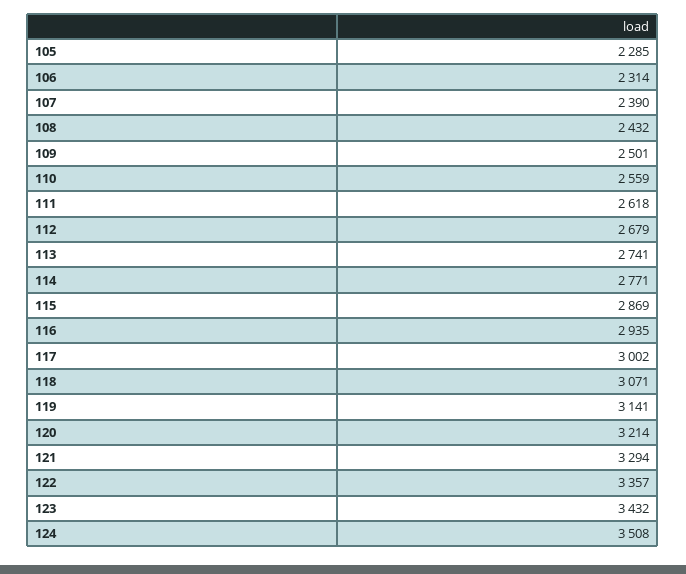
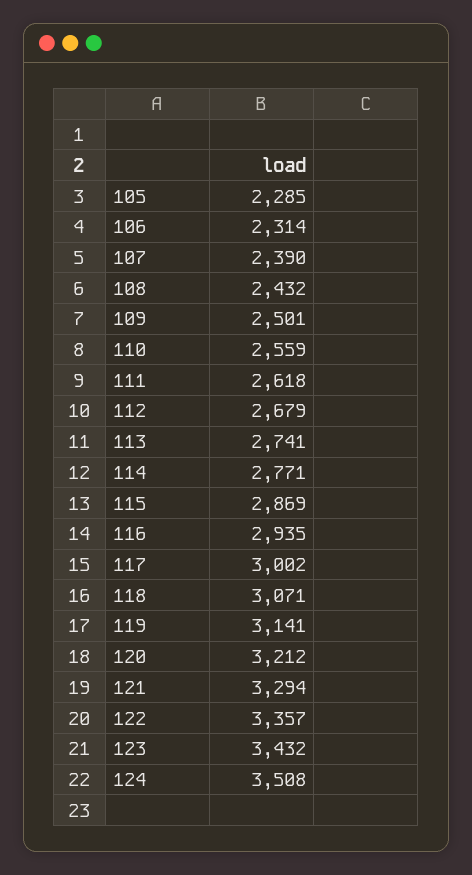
  {
    "105": 2285,
    "106": 2314,
    "107": 2390,
    "108": 2432,
    "109": 2501,
    "110": 2559,
    "111": 2618,
    "112": 2679,
    "113": 2741,
    "114": 2771,
    "115": 2869,
    "116": 2935,
    "117": 3002,
    "118": 3071,
    "119": 3141,
-   "120": 3214,
+   "120": 3212,
    "121": 3294,
    "122": 3357,
    "123": 3432,
    "124": 3508
  }

